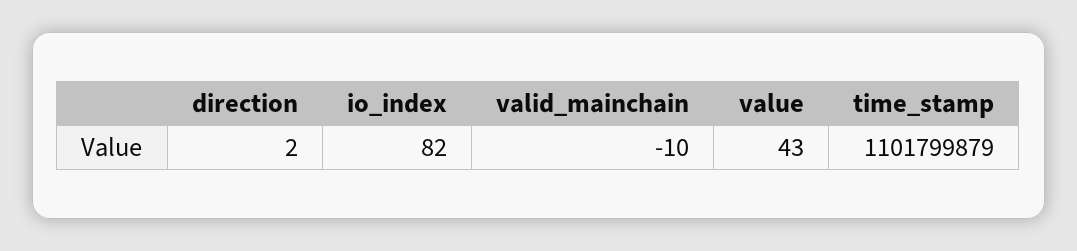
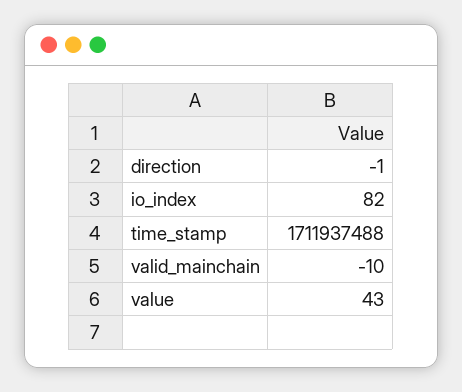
  {
-   "direction": 2,
+   "direction": -1,
    "io_index": 82,
    "valid_mainchain": -10,
    "value": 43,
-   "time_stamp": 1101799879
+   "time_stamp": 1711937488
  }

